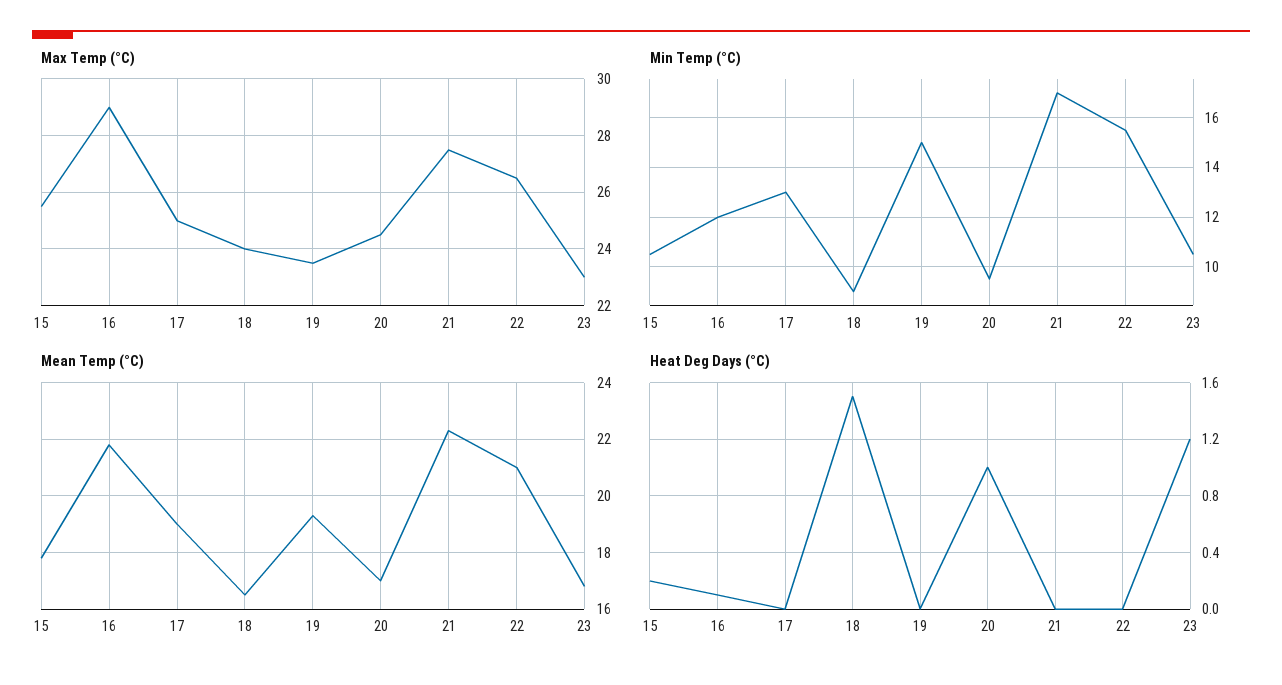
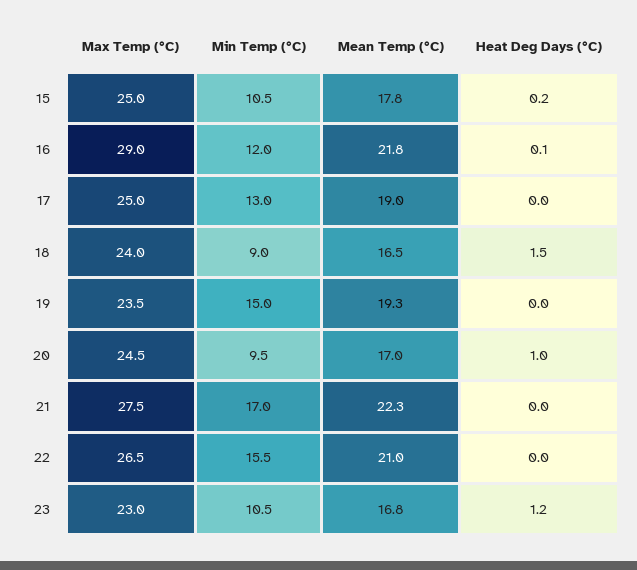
  {
    "Max Temp (°C)": {
-     "15": 25.5,
+     "15": 25,
      "16": 29,
      "17": 25,
      "18": 24,
      "19": 23.5,
      "20": 24.5,
      "21": 27.5,
      "22": 26.5,
      "23": 23
    },
    "Min Temp (°C)": {
      "15": 10.5,
      "16": 12,
      "17": 13,
      "18": 9,
      "19": 15,
      "20": 9.5,
      "21": 17,
      "22": 15.5,
      "23": 10.5
    },
    "Mean Temp (°C)": {
      "15": 17.8,
      "16": 21.8,
      "17": 19,
      "18": 16.5,
      "19": 19.3,
      "20": 17,
      "21": 22.3,
      "22": 21,
      "23": 16.8
    },
    "Heat Deg Days (°C)": {
      "15": 0.2,
      "16": 0.1,
      "17": 0,
      "18": 1.5,
      "19": 0,
      "20": 1,
      "21": 0,
      "22": 0,
      "23": 1.2
    }
  }

